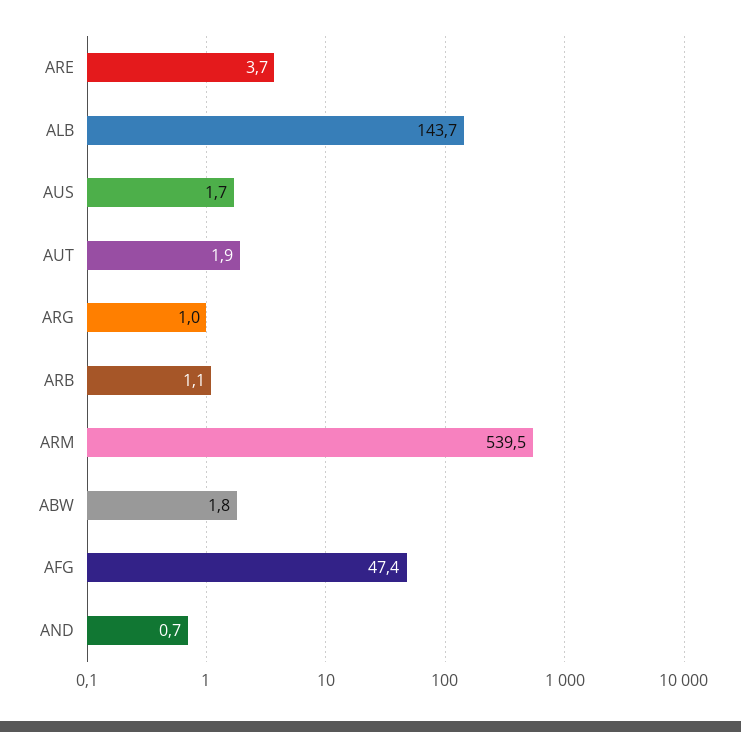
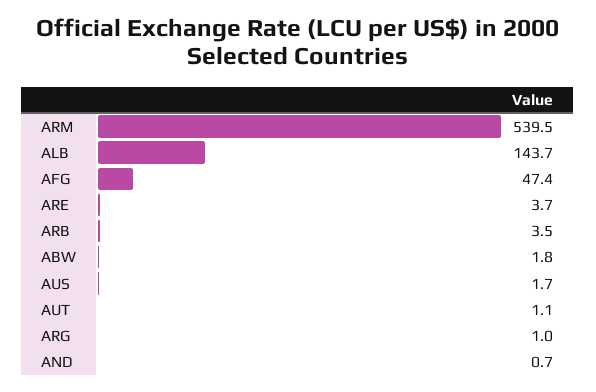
  {
    "ARE": 3.7,
    "ALB": 143.7,
    "AUS": 1.7,
-   "AUT": 1.9,
+   "AUT": 1.1,
    "ARG": 1,
-   "ARB": 1.1,
+   "ARB": 3.5,
    "ARM": 539.5,
    "ABW": 1.8,
    "AFG": 47.4,
    "AND": 0.7
  }

